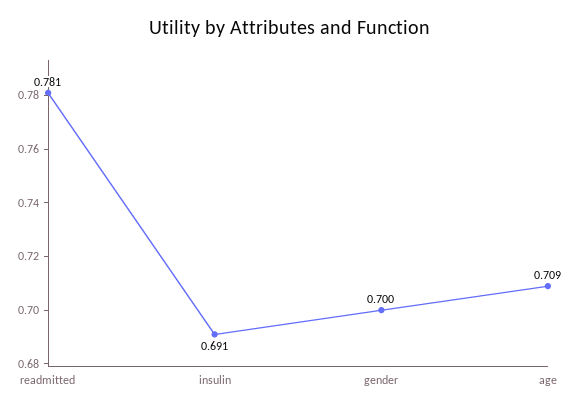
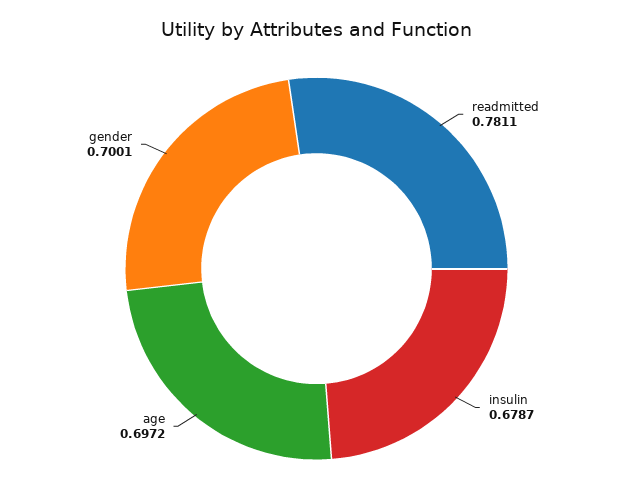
  {
    "readmitted": 0.7811,
-   "insulin": 0.691,
+   "insulin": 0.6787,
    "gender": 0.7001,
-   "age": 0.709
+   "age": 0.6972
  }

